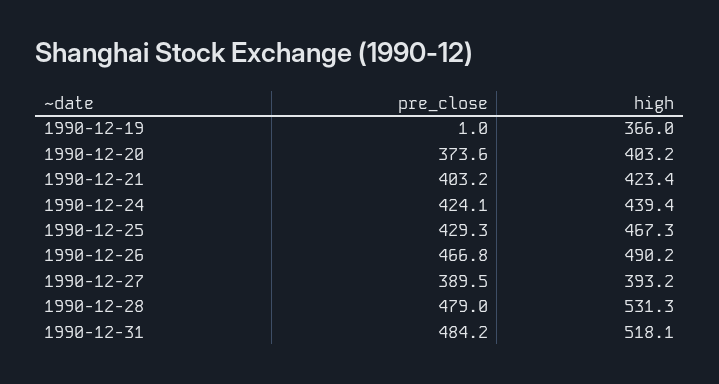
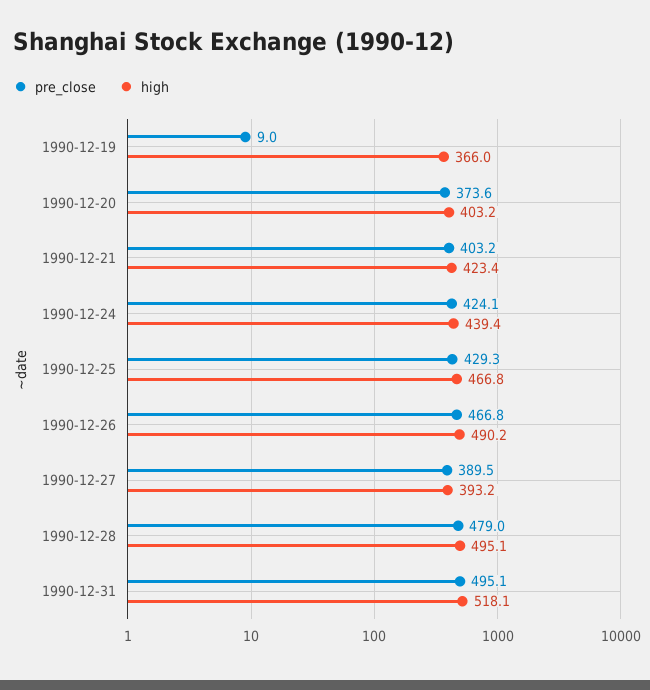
  {
    "pre_close": {
-     "1990-12-19": 1,
+     "1990-12-19": 9,
      "1990-12-20": 373.6,
      "1990-12-21": 403.2,
      "1990-12-24": 424.1,
      "1990-12-25": 429.3,
      "1990-12-26": 466.8,
      "1990-12-27": 389.5,
      "1990-12-28": 479,
-     "1990-12-31": 484.2
+     "1990-12-31": 495.1
    },
    "high": {
      "1990-12-19": 366,
      "1990-12-20": 403.2,
      "1990-12-21": 423.4,
      "1990-12-24": 439.4,
-     "1990-12-25": 467.3,
+     "1990-12-25": 466.8,
      "1990-12-26": 490.2,
      "1990-12-27": 393.2,
-     "1990-12-28": 531.3,
+     "1990-12-28": 495.1,
      "1990-12-31": 518.1
    }
  }

